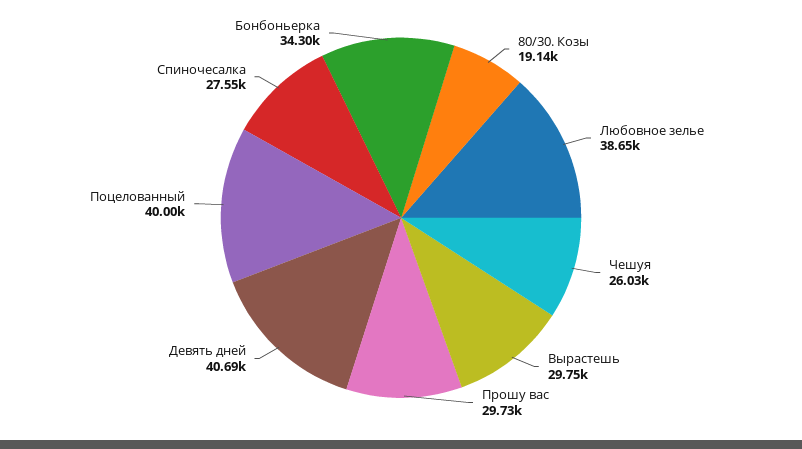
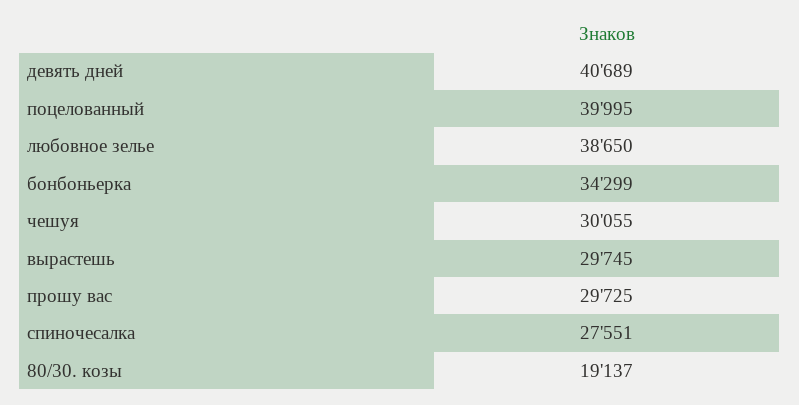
  {
    "80/30. Козы": 19137,
    "Любовное зелье": 38650,
-   "Чешуя": 26030,
+   "Чешуя": 30055,
    "Вырастешь": 29745,
    "Прошу вас": 29725,
    "Девять дней": 40689,
    "Поцелованный": 39995,
    "Спиночесалка": 27551,
    "Бонбоньерка": 34299
  }

